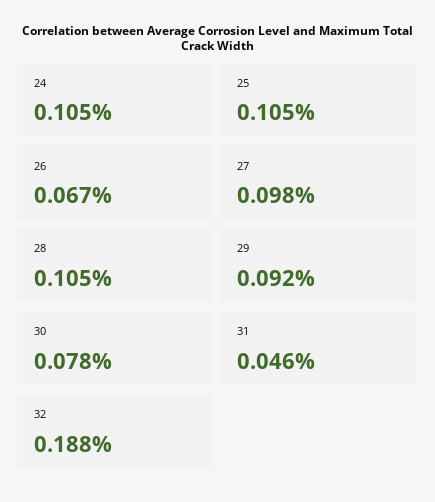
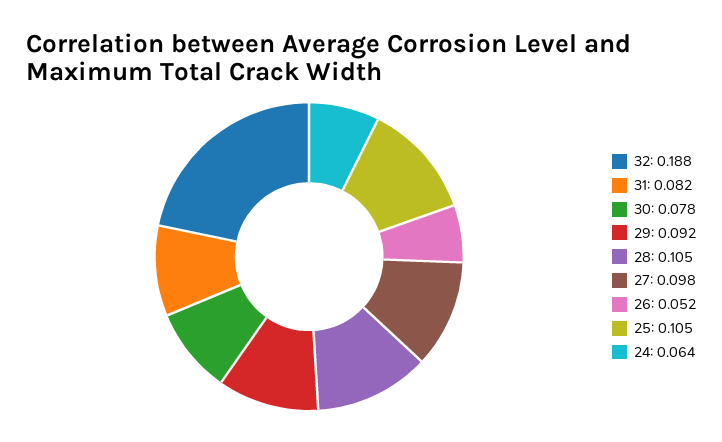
  {
-   "24": 0.105,
+   "24": 0.064,
    "25": 0.105,
-   "26": 0.067,
+   "26": 0.052,
    "27": 0.098,
    "28": 0.105,
    "29": 0.092,
    "30": 0.078,
-   "31": 0.046,
+   "31": 0.082,
    "32": 0.188
  }

